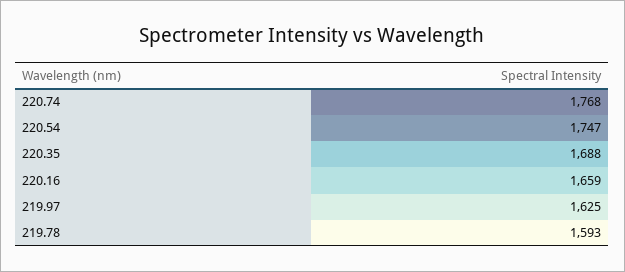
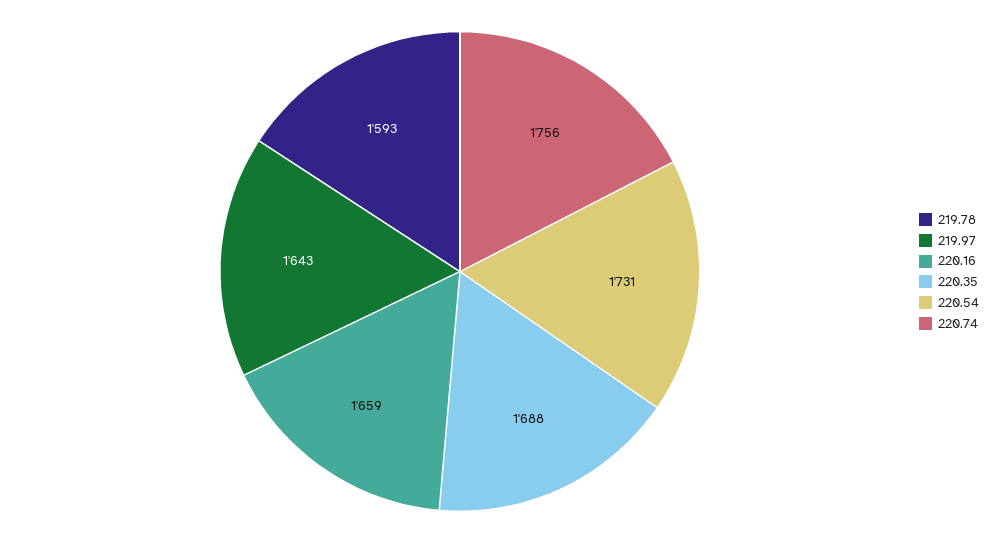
  {
-   "220.74": 1768,
+   "220.74": 1756,
-   "220.54": 1747,
+   "220.54": 1731,
    "220.35": 1688,
    "220.16": 1659,
-   "219.97": 1625,
+   "219.97": 1643,
    "219.78": 1593
  }

